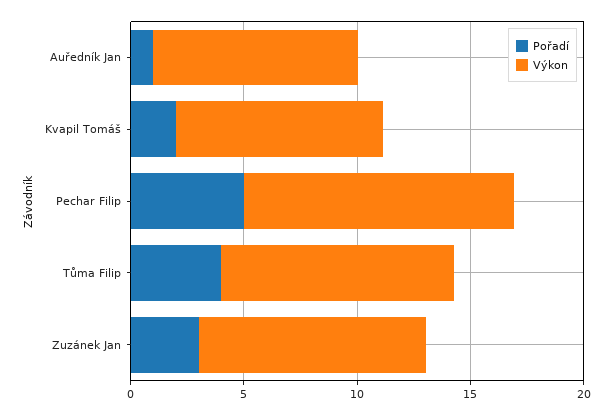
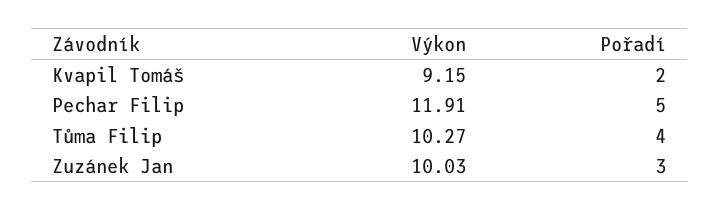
  {
    "Pořadí": {
-     "Auředník Jan": 1,
      "Kvapil Tomáš": 2,
      "Pechar Filip": 5,
      "Tůma Filip": 4,
      "Zuzánek Jan": 3
    },
    "Výkon": {
-     "Auředník Jan": 9,
      "Kvapil Tomáš": 9.15,
      "Pechar Filip": 11.91,
      "Tůma Filip": 10.27,
      "Zuzánek Jan": 10.03
    }
  }

